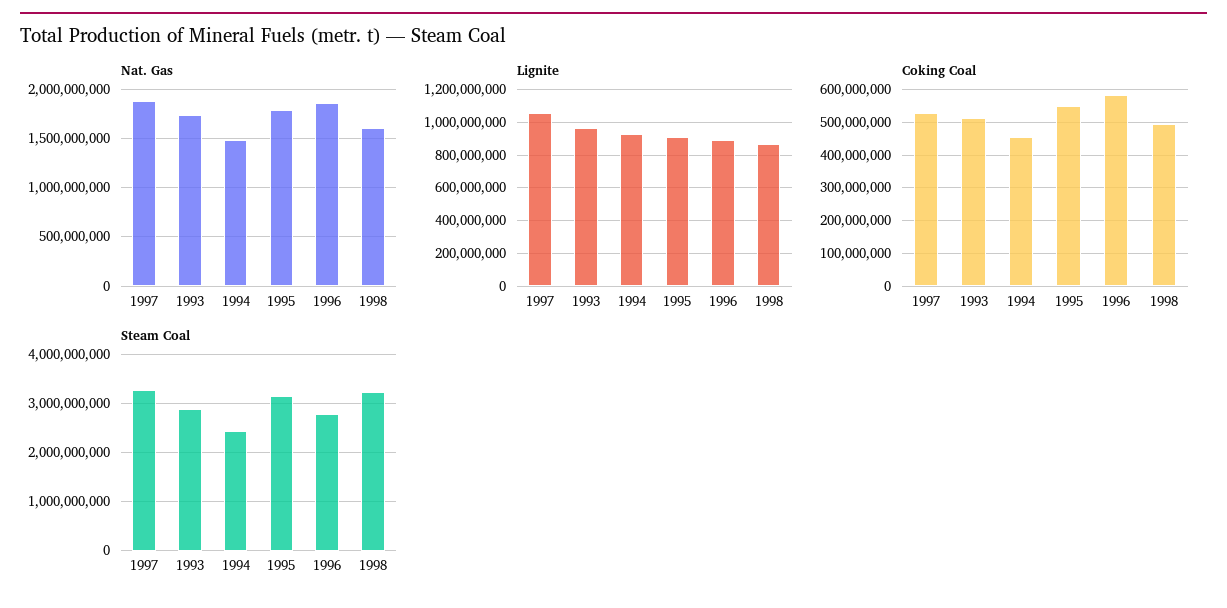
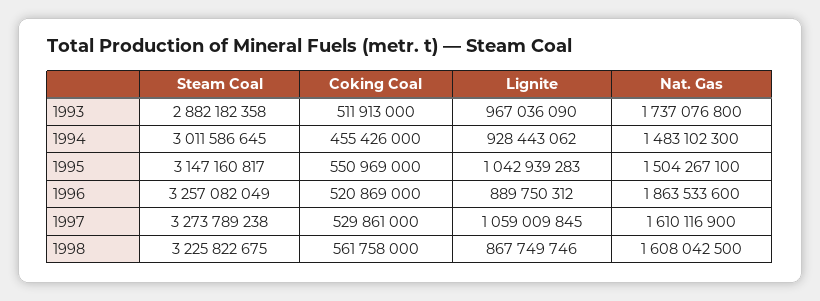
  {
    "Nat. Gas": {
-     "1997": 1900000000,
+     "1997": 1610116900,
      "1993": 1737076800,
      "1994": 1483102300,
-     "1995": 1800000000,
+     "1995": 1504267100,
      "1996": 1863533600,
      "1998": 1608042500
    },
    "Lignite": {
      "1997": 1059009845,
      "1993": 967036090,
      "1994": 928443062,
-     "1995": 900000000,
+     "1995": 1042939283,
      "1996": 889750312,
      "1998": 867749746
    },
    "Coking Coal": {
      "1997": 529861000,
      "1993": 511913000,
      "1994": 455426000,
      "1995": 550969000,
-     "1996": 580000000,
+     "1996": 520869000,
-     "1998": 500000000
+     "1998": 561758000
    },
    "Steam Coal": {
      "1997": 3273789238,
      "1993": 2882182358,
-     "1994": 2400000000,
+     "1994": 3011586645,
      "1995": 3147160817,
-     "1996": 2800000000,
+     "1996": 3257082049,
      "1998": 3225822675
    }
  }

